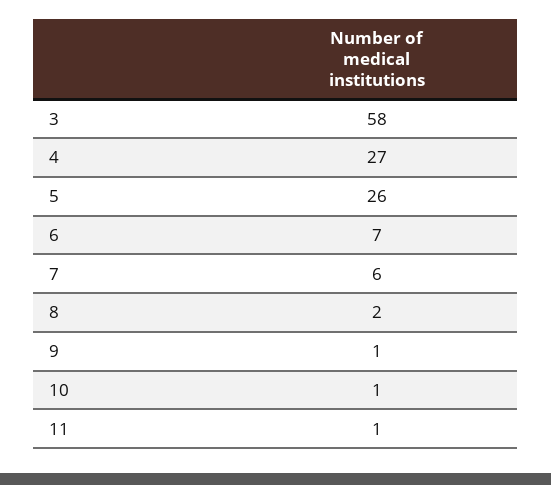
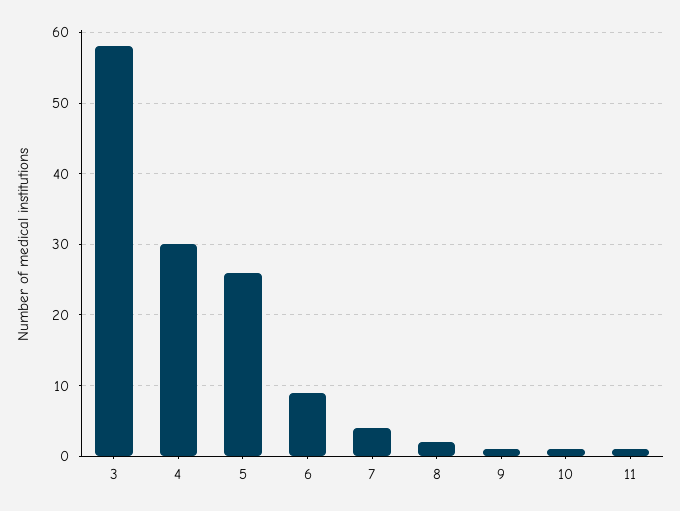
  {
    "3": 58,
-   "4": 27,
+   "4": 30,
    "5": 26,
-   "6": 7,
+   "6": 9,
-   "7": 6,
+   "7": 4,
    "8": 2,
    "9": 1,
    "10": 1,
    "11": 1
  }

